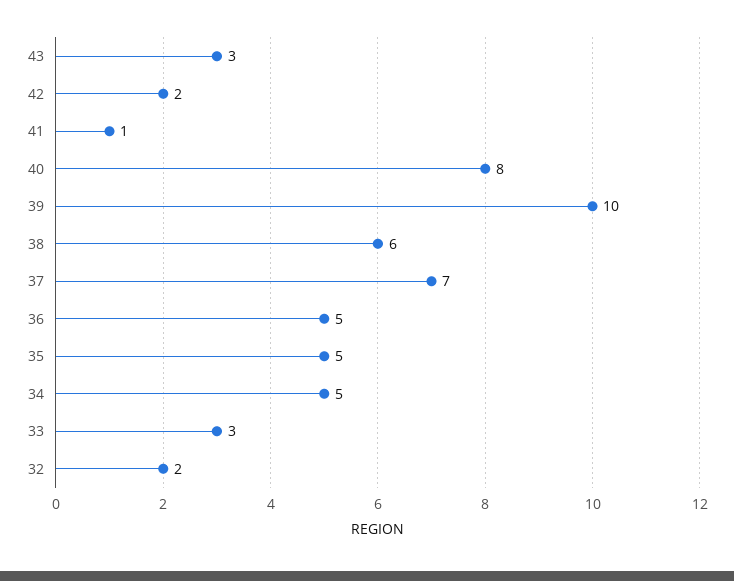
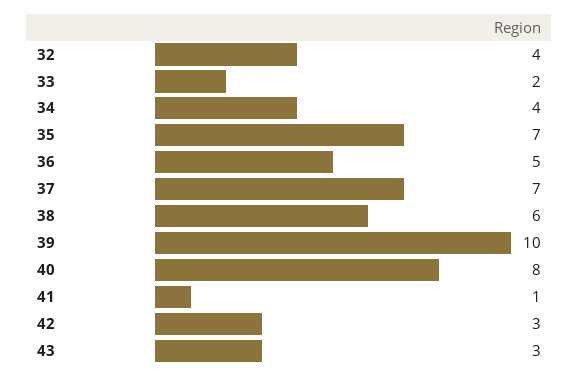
  {
    "43": 3,
-   "42": 2,
+   "42": 3,
    "41": 1,
    "40": 8,
    "39": 10,
    "38": 6,
    "37": 7,
    "36": 5,
-   "35": 5,
+   "35": 7,
-   "34": 5,
+   "34": 4,
-   "33": 3,
+   "33": 2,
-   "32": 2
+   "32": 4
  }

